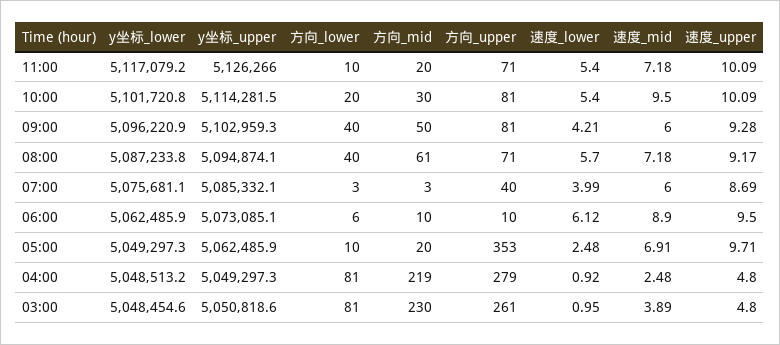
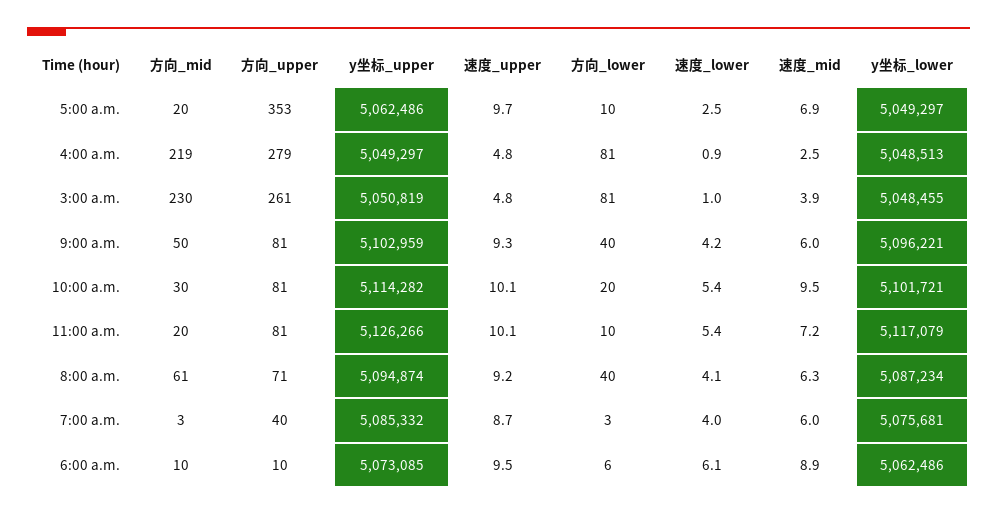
  {
    "y坐标_lower": {
      "11:00": 5117079.2,
      "10:00": 5101720.8,
      "09:00": 5096220.9,
      "08:00": 5087233.8,
      "07:00": 5075681.1,
      "06:00": 5062485.9,
      "05:00": 5049297.3,
      "04:00": 5048513.2,
      "03:00": 5048454.6
    },
    "y坐标_upper": {
      "11:00": 5126266,
      "10:00": 5114281.5,
      "09:00": 5102959.3,
      "08:00": 5094874.1,
      "07:00": 5085332.1,
      "06:00": 5073085.1,
      "05:00": 5062485.9,
      "04:00": 5049297.3,
      "03:00": 5050818.6
    },
    "方向_lower": {
      "11:00": 10,
      "10:00": 20,
      "09:00": 40,
      "08:00": 40,
      "07:00": 3,
      "06:00": 6,
      "05:00": 10,
      "04:00": 81,
      "03:00": 81
    },
    "方向_mid": {
      "11:00": 20,
      "10:00": 30,
      "09:00": 50,
      "08:00": 61,
      "07:00": 3,
      "06:00": 10,
      "05:00": 20,
      "04:00": 219,
      "03:00": 230
    },
    "方向_upper": {
-     "11:00": 71,
+     "11:00": 81,
      "10:00": 81,
      "09:00": 81,
      "08:00": 71,
      "07:00": 40,
      "06:00": 10,
      "05:00": 353,
      "04:00": 279,
      "03:00": 261
    },
    "速度_lower": {
      "11:00": 5.4,
      "10:00": 5.4,
      "09:00": 4.21,
-     "08:00": 5.7,
+     "08:00": 4.1,
      "07:00": 3.99,
      "06:00": 6.12,
      "05:00": 2.48,
      "04:00": 0.92,
      "03:00": 0.95
    },
    "速度_mid": {
      "11:00": 7.18,
      "10:00": 9.5,
      "09:00": 6,
-     "08:00": 7.18,
+     "08:00": 6.3,
      "07:00": 6,
      "06:00": 8.9,
      "05:00": 6.91,
      "04:00": 2.48,
      "03:00": 3.89
    },
    "速度_upper": {
      "11:00": 10.09,
      "10:00": 10.09,
      "09:00": 9.28,
      "08:00": 9.17,
      "07:00": 8.69,
      "06:00": 9.5,
      "05:00": 9.71,
      "04:00": 4.8,
      "03:00": 4.8
    }
  }

